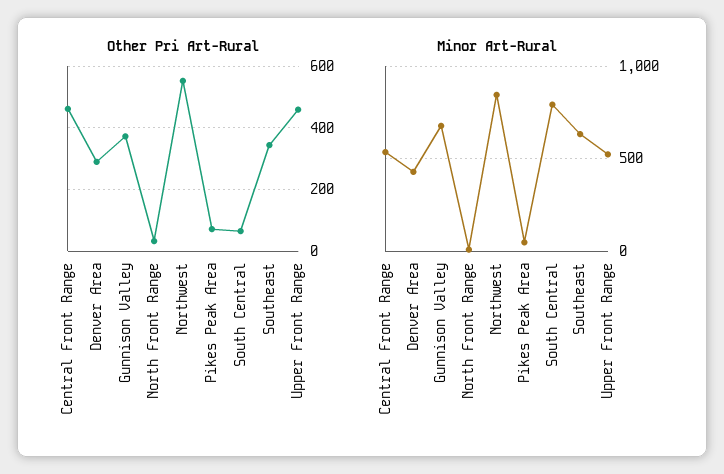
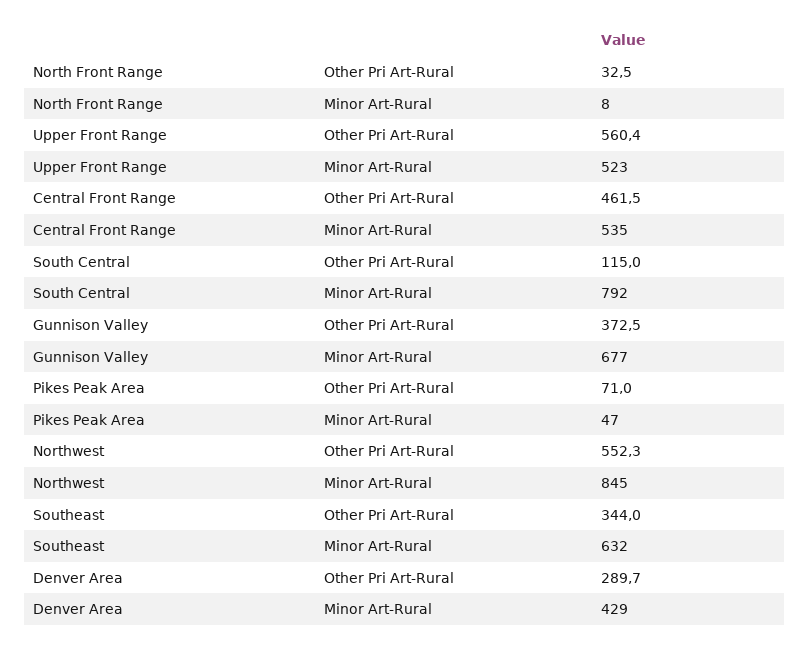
  {
    "Other Pri Art-Rural": {
      "Central Front Range": 461.5,
      "Denver Area": 289.7,
      "Gunnison Valley": 372.5,
      "North Front Range": 32.5,
      "Northwest": 552.3,
      "Pikes Peak Area": 71,
-     "South Central": 60,
+     "South Central": 115,
      "Southeast": 344,
-     "Upper Front Range": 460
+     "Upper Front Range": 560.4
    },
    "Minor Art-Rural": {
      "Central Front Range": 535,
      "Denver Area": 429,
      "Gunnison Valley": 677,
      "North Front Range": 8,
      "Northwest": 845,
      "Pikes Peak Area": 47,
      "South Central": 792,
      "Southeast": 632,
      "Upper Front Range": 523
    }
  }

